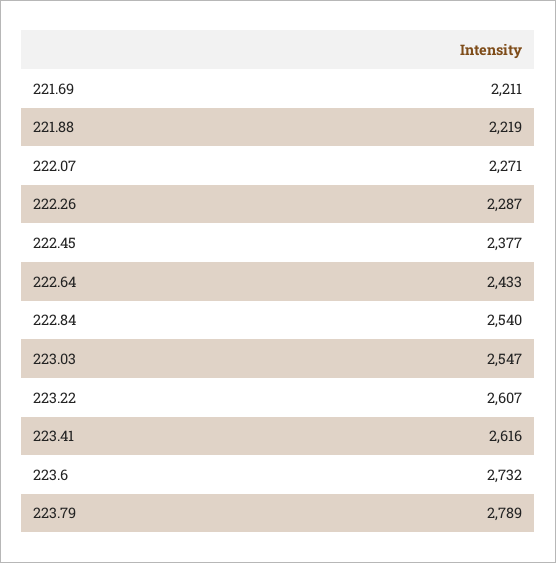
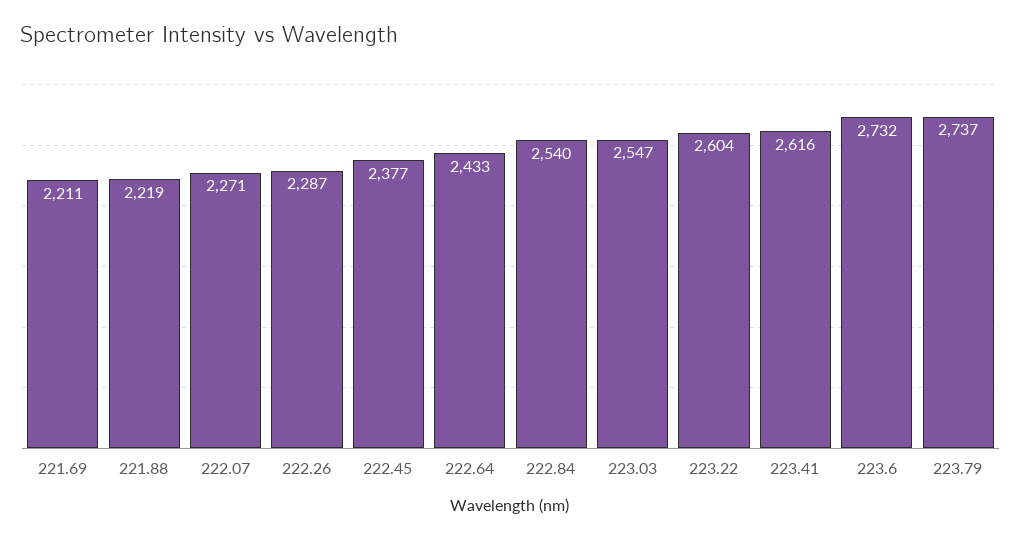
  {
    "221.69": 2211,
    "221.88": 2219,
    "222.07": 2271,
    "222.26": 2287,
    "222.45": 2377,
    "222.64": 2433,
    "222.84": 2540,
    "223.03": 2547,
-   "223.22": 2607,
+   "223.22": 2604,
    "223.41": 2616,
    "223.6": 2732,
-   "223.79": 2789
+   "223.79": 2737
  }

